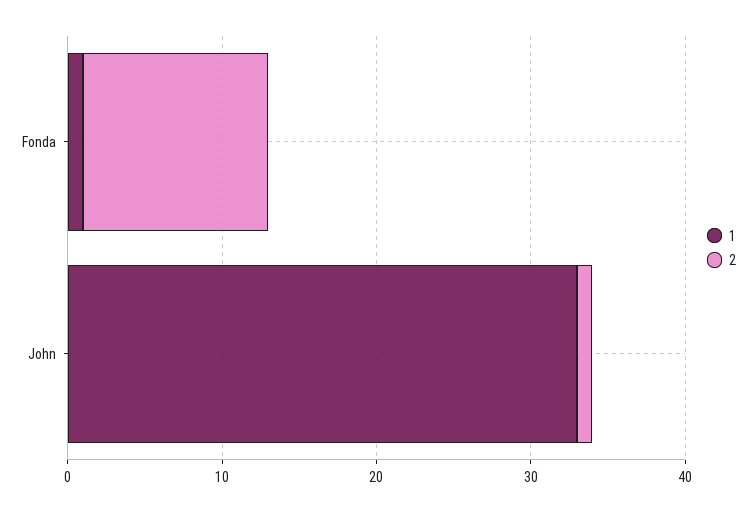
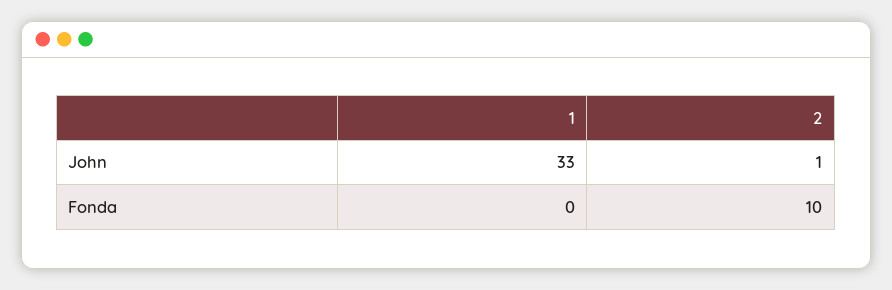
  {
    "1": {
-     "Fonda": 1,
+     "Fonda": 0,
      "John": 33
    },
    "2": {
-     "Fonda": 12,
+     "Fonda": 10,
      "John": 1
    }
  }

